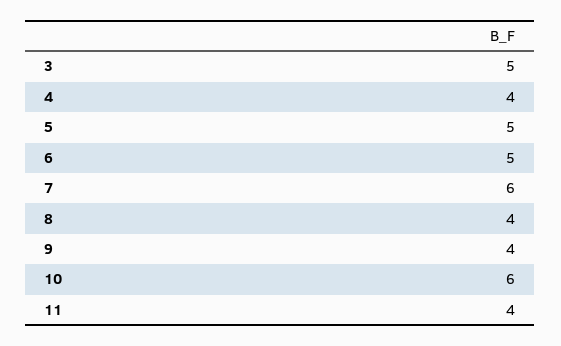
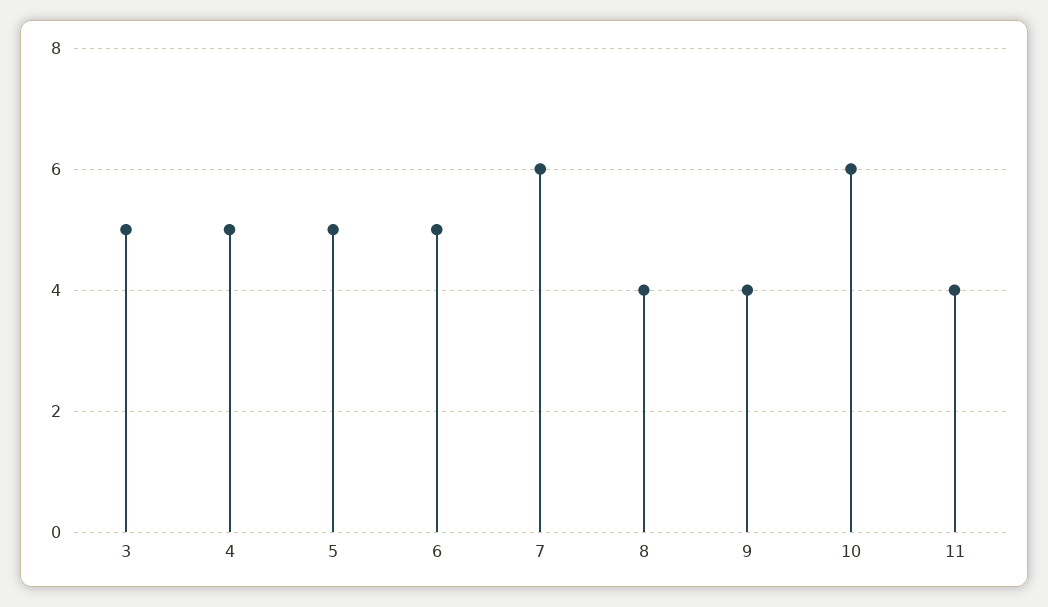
  {
    "3": 5,
-   "4": 4,
+   "4": 5,
    "5": 5,
    "6": 5,
    "7": 6,
    "8": 4,
    "9": 4,
    "10": 6,
    "11": 4
  }

